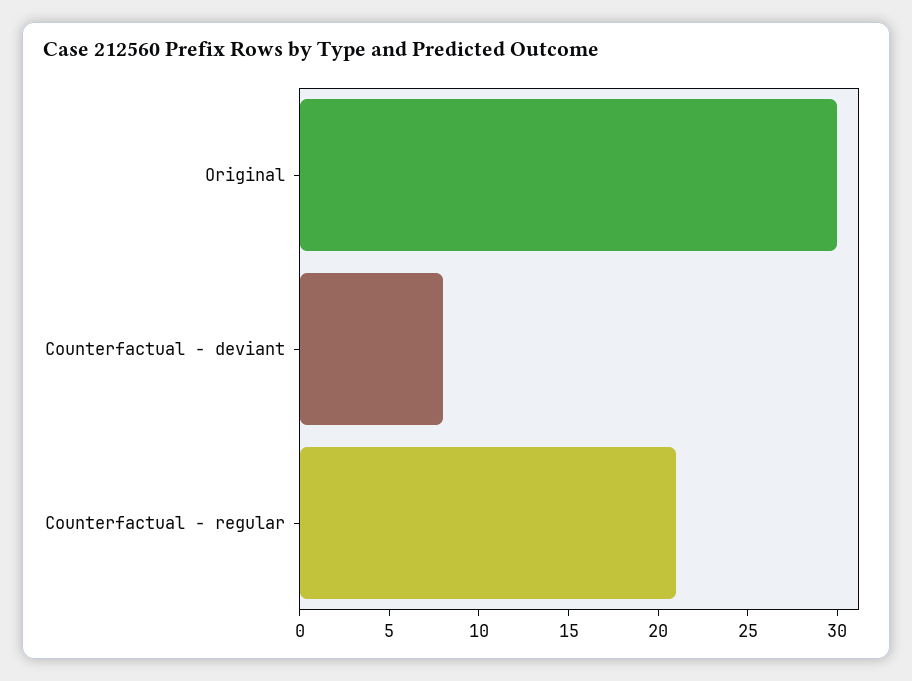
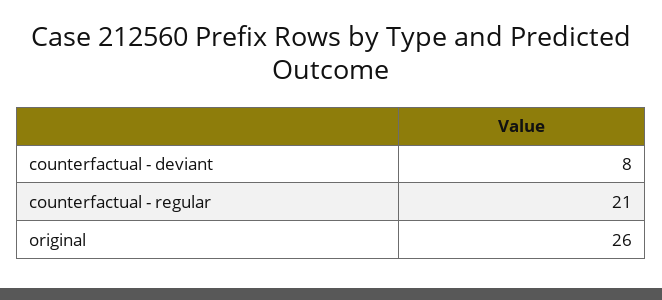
  {
-   "Original": 30,
+   "Original": 26,
    "Counterfactual - deviant": 8,
    "Counterfactual - regular": 21
  }

